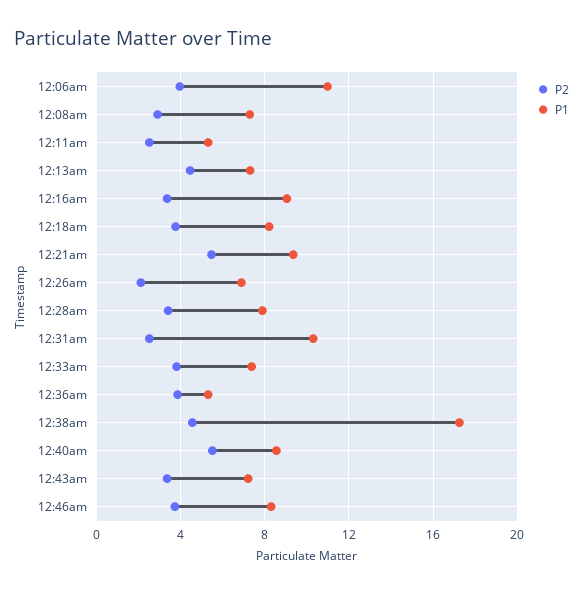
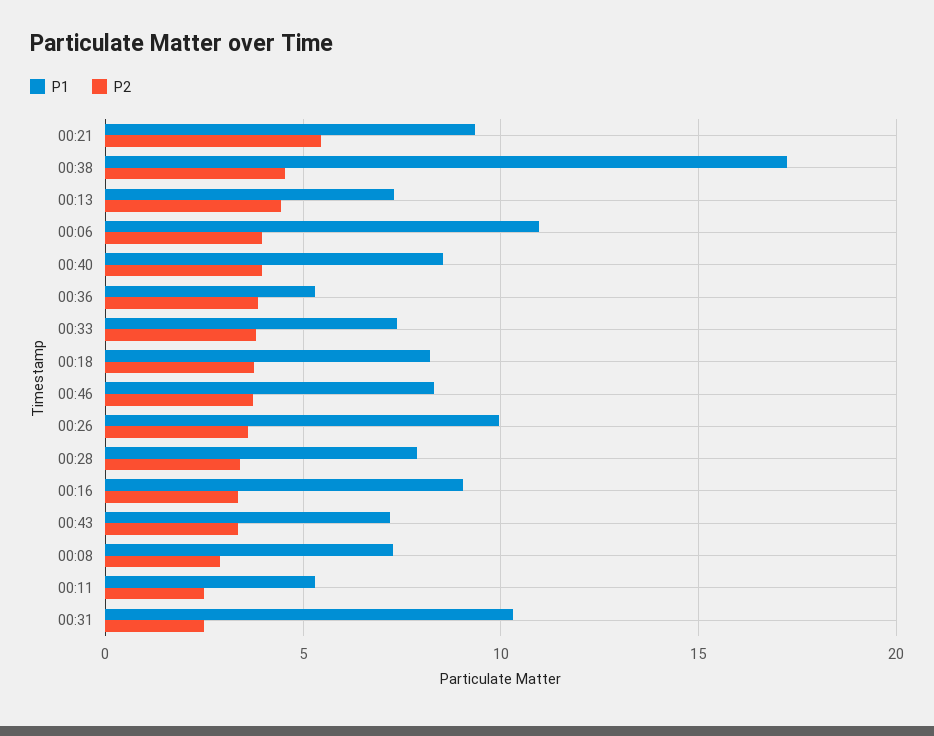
  {
    "P2": {
      "12:06am": 4,
      "12:08am": 3,
      "12:11am": 2.5,
      "12:13am": 4.5,
      "12:16am": 3.5,
      "12:18am": 4,
      "12:21am": 5.5,
-     "12:26am": 2,
+     "12:26am": 3.5,
      "12:28am": 3.5,
      "12:31am": 2.5,
      "12:33am": 4,
      "12:36am": 4,
      "12:38am": 4.5,
-     "12:40am": 5.5,
+     "12:40am": 4,
      "12:43am": 3.5,
      "12:46am": 3.5
    },
    "P1": {
      "12:06am": 11,
      "12:08am": 7.5,
      "12:11am": 5.5,
      "12:13am": 7.5,
      "12:16am": 9,
      "12:18am": 8,
      "12:21am": 9.5,
-     "12:26am": 7,
+     "12:26am": 10,
      "12:28am": 8,
      "12:31am": 10.5,
      "12:33am": 7.5,
      "12:36am": 5.5,
      "12:38am": 17.5,
      "12:40am": 8.5,
      "12:43am": 7,
      "12:46am": 8.5
    }
  }

